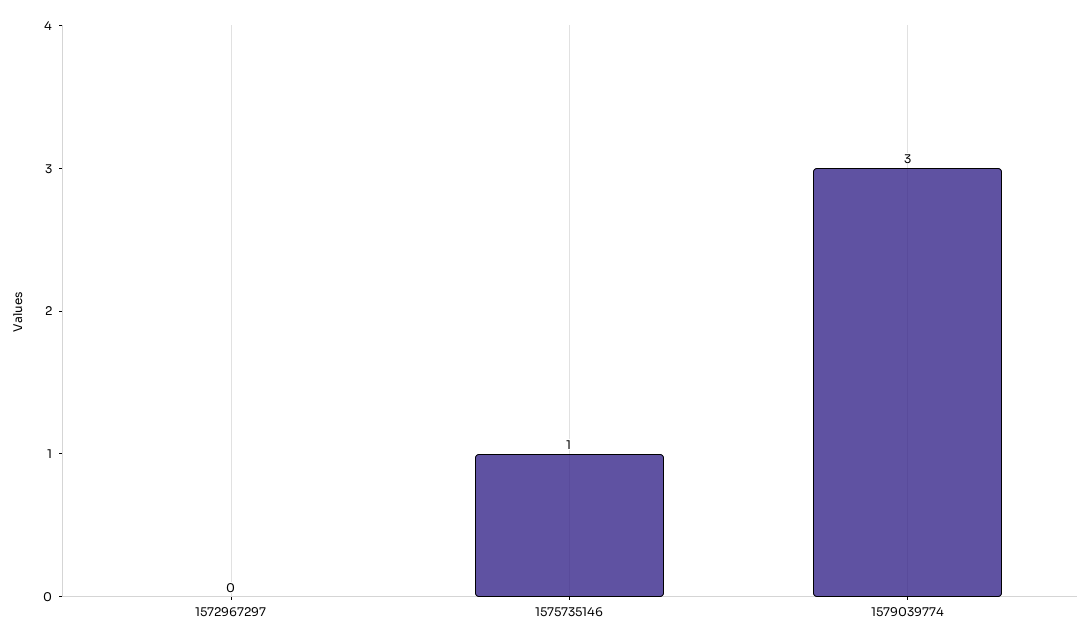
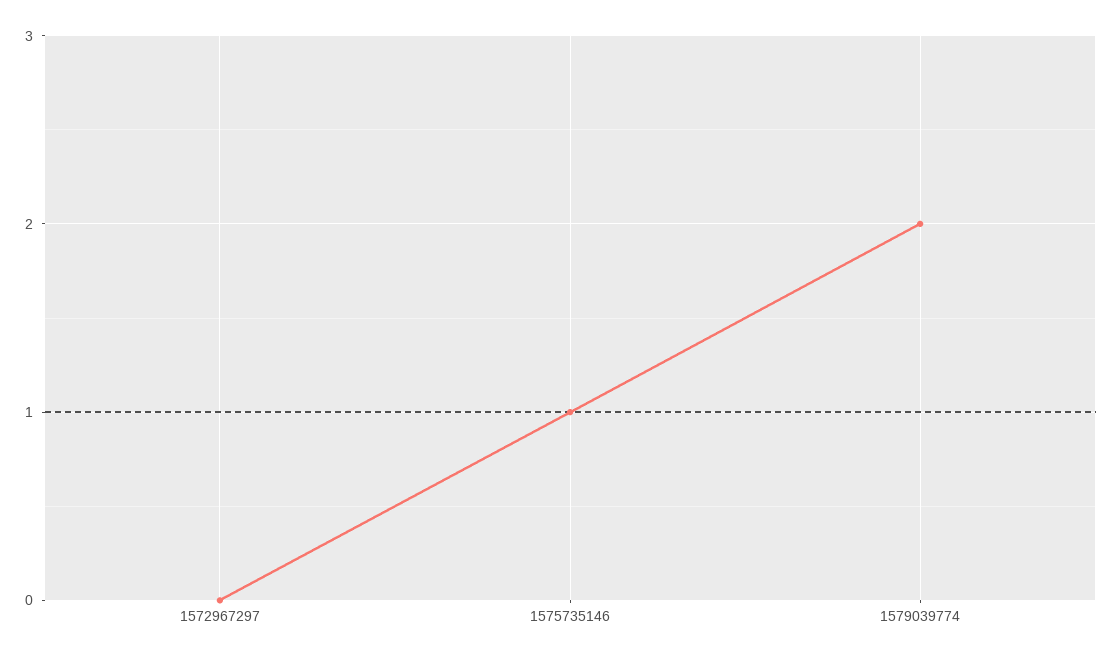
  {
    "1572967297": 0,
    "1575735146": 1,
-   "1579039774": 3
+   "1579039774": 2
  }

